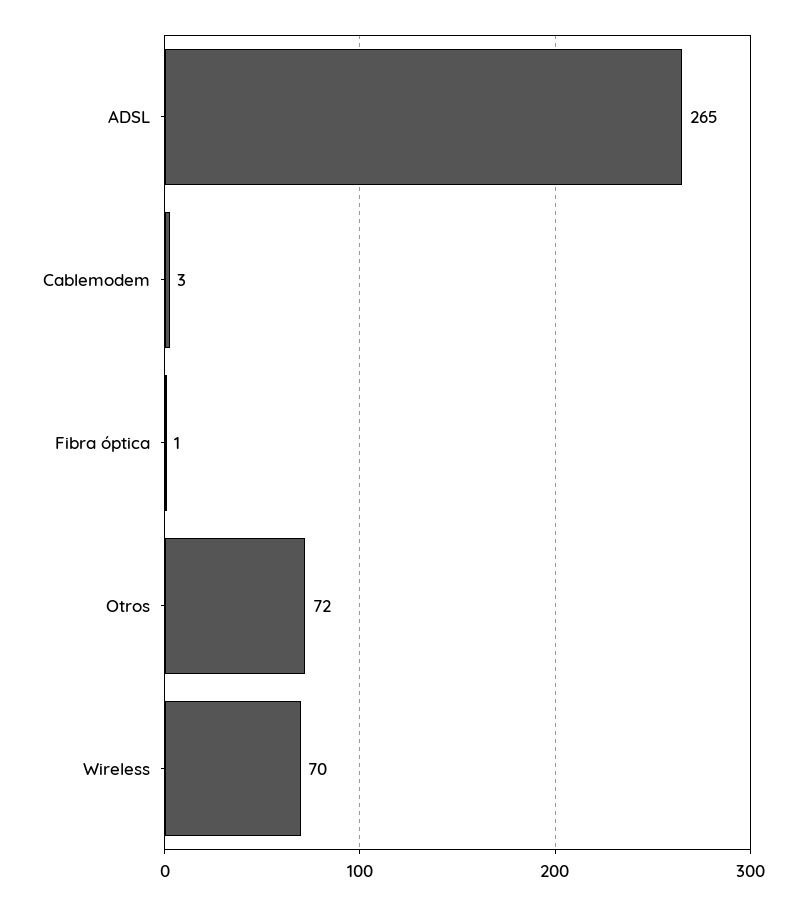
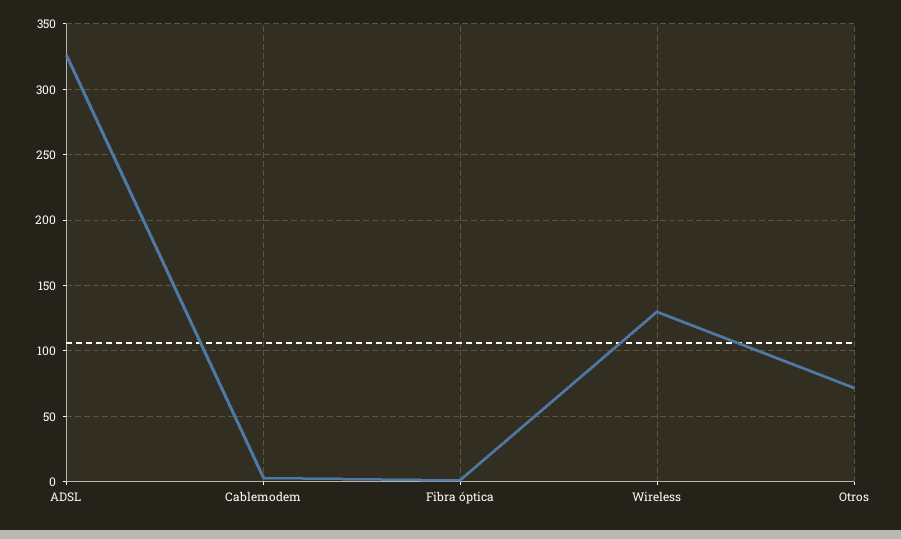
  {
-   "ADSL": 265,
+   "ADSL": 325,
    "Cablemodem": 3,
    "Fibra óptica": 1,
    "Otros": 72,
-   "Wireless": 70
+   "Wireless": 130
  }

